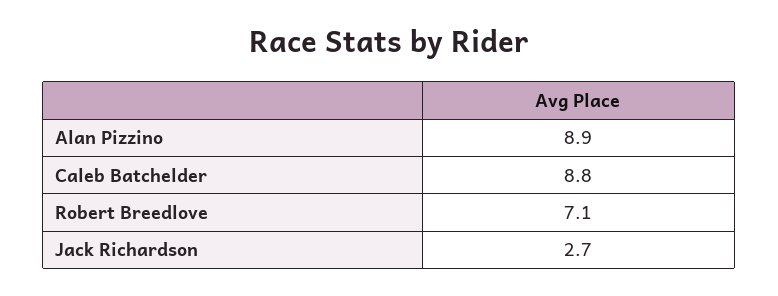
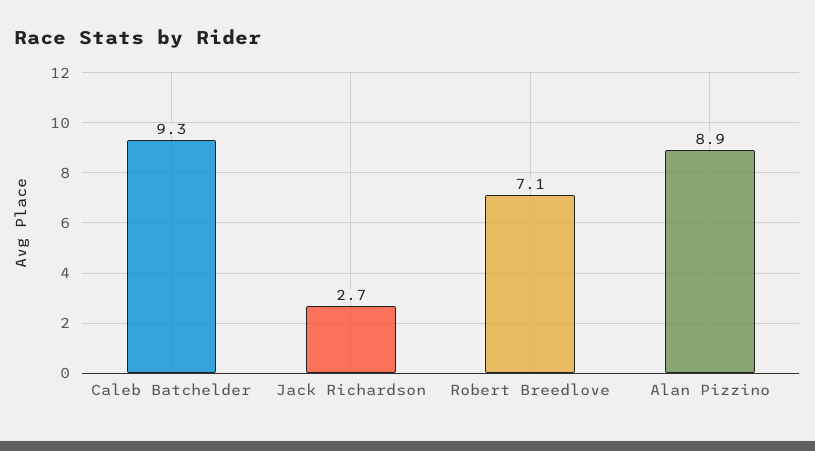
  {
    "Alan Pizzino": 8.9,
-   "Caleb Batchelder": 8.8,
+   "Caleb Batchelder": 9.3,
    "Robert Breedlove": 7.1,
    "Jack Richardson": 2.7
  }

